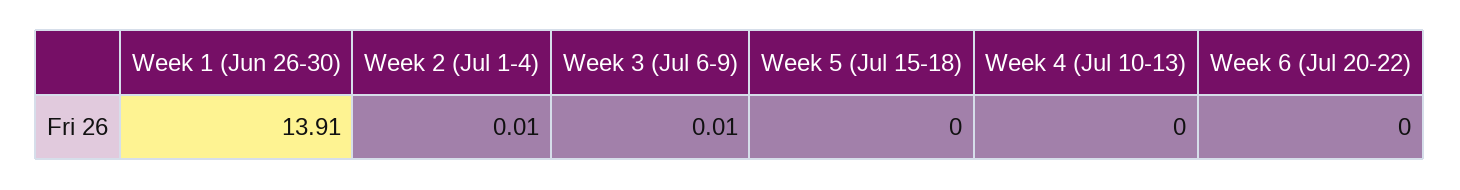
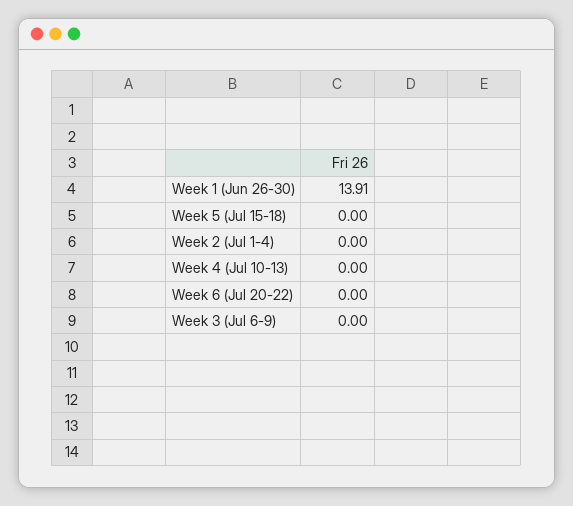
  {
    "Week 1 (Jun 26-30)": 13.91,
-   "Week 2 (Jul 1-4)": 0.01,
+   "Week 2 (Jul 1-4)": 0,
-   "Week 3 (Jul 6-9)": 0.01,
+   "Week 3 (Jul 6-9)": 0,
    "Week 5 (Jul 15-18)": 0,
    "Week 4 (Jul 10-13)": 0,
    "Week 6 (Jul 20-22)": 0
  }

